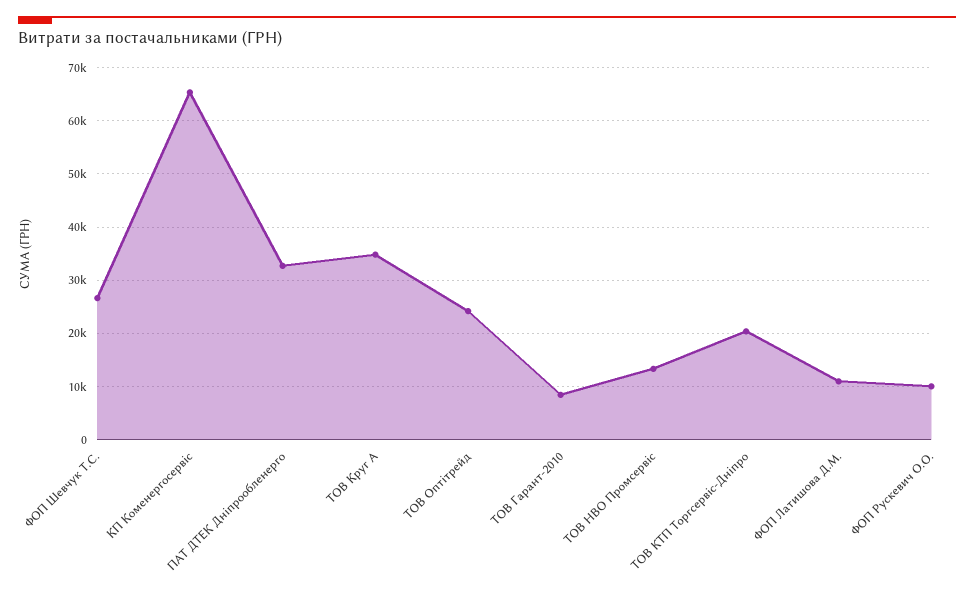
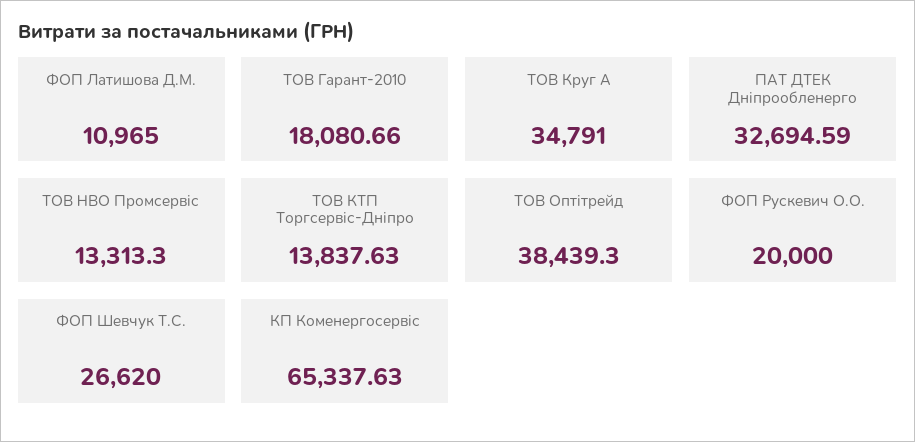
  {
    "ФОП Шевчук Т.С.": 26620,
    "КП Коменергосервіс": 65337.63,
    "ПАТ ДТЕК Дніпрообленерго": 32694.59,
    "ТОВ Круг А": 34791,
-   "ТОВ Оптітрейд": 24000,
+   "ТОВ Оптітрейд": 38439.3,
-   "ТОВ Гарант-2010": 8000,
+   "ТОВ Гарант-2010": 18080.66,
    "ТОВ НВО Промсервіс": 13313.3,
-   "ТОВ КТП Торгсервіс-Дніпро": 20000,
+   "ТОВ КТП Торгсервіс-Дніпро": 13837.63,
    "ФОП Латишова Д.М.": 10965,
-   "ФОП Рускевич О.О.": 10000
+   "ФОП Рускевич О.О.": 20000
  }

